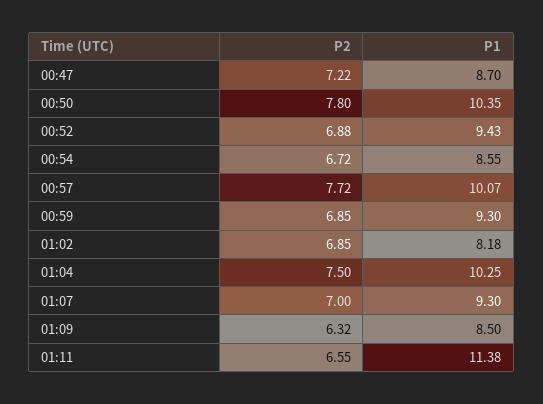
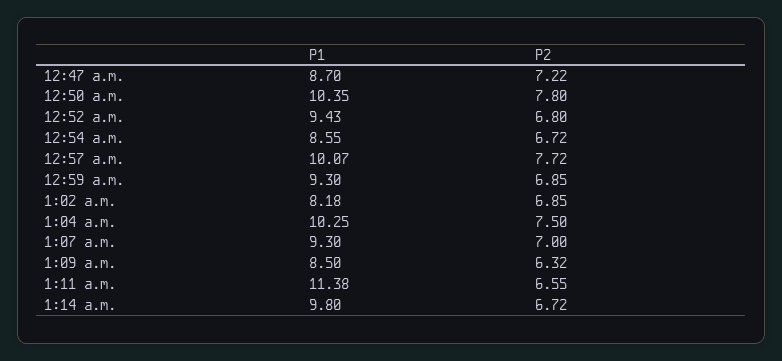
  {
    "P2": {
      "00:47": 7.22,
      "00:50": 7.8,
-     "00:52": 6.88,
+     "00:52": 6.8,
      "00:54": 6.72,
      "00:57": 7.72,
      "00:59": 6.85,
      "01:02": 6.85,
      "01:04": 7.5,
      "01:07": 7,
      "01:09": 6.32,
-     "01:11": 6.55
+     "01:11": 6.55,
+     "1:14 a.m.": 6.72
    },
    "P1": {
      "00:47": 8.7,
      "00:50": 10.35,
      "00:52": 9.43,
      "00:54": 8.55,
      "00:57": 10.07,
      "00:59": 9.3,
      "01:02": 8.18,
      "01:04": 10.25,
      "01:07": 9.3,
      "01:09": 8.5,
-     "01:11": 11.38
+     "01:11": 11.38,
+     "1:14 a.m.": 9.8
    }
  }

